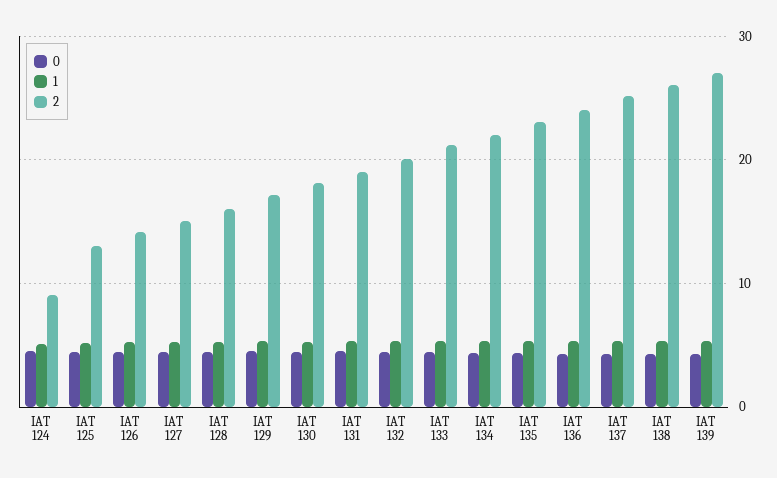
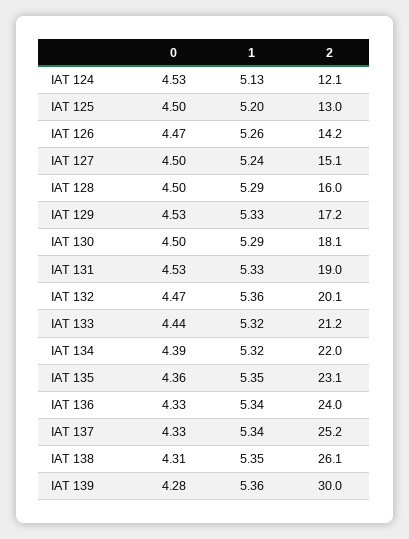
  {
    "0": {
      "IAT 124": 4.53,
      "IAT 125": 4.5,
      "IAT 126": 4.47,
      "IAT 127": 4.5,
      "IAT 128": 4.5,
      "IAT 129": 4.53,
      "IAT 130": 4.5,
      "IAT 131": 4.53,
      "IAT 132": 4.47,
      "IAT 133": 4.44,
      "IAT 134": 4.39,
      "IAT 135": 4.36,
      "IAT 136": 4.33,
      "IAT 137": 4.33,
      "IAT 138": 4.31,
      "IAT 139": 4.28
    },
    "1": {
      "IAT 124": 5.13,
      "IAT 125": 5.2,
      "IAT 126": 5.26,
      "IAT 127": 5.24,
      "IAT 128": 5.29,
      "IAT 129": 5.33,
      "IAT 130": 5.29,
      "IAT 131": 5.33,
      "IAT 132": 5.36,
      "IAT 133": 5.32,
      "IAT 134": 5.32,
      "IAT 135": 5.35,
      "IAT 136": 5.34,
      "IAT 137": 5.34,
      "IAT 138": 5.35,
      "IAT 139": 5.36
    },
    "2": {
-     "IAT 124": 9,
+     "IAT 124": 12.1,
      "IAT 125": 13,
      "IAT 126": 14.2,
      "IAT 127": 15.1,
      "IAT 128": 16,
      "IAT 129": 17.2,
      "IAT 130": 18.1,
      "IAT 131": 19,
      "IAT 132": 20.1,
      "IAT 133": 21.2,
      "IAT 134": 22,
      "IAT 135": 23.1,
      "IAT 136": 24,
      "IAT 137": 25.2,
      "IAT 138": 26.1,
-     "IAT 139": 27
+     "IAT 139": 30
    }
  }

